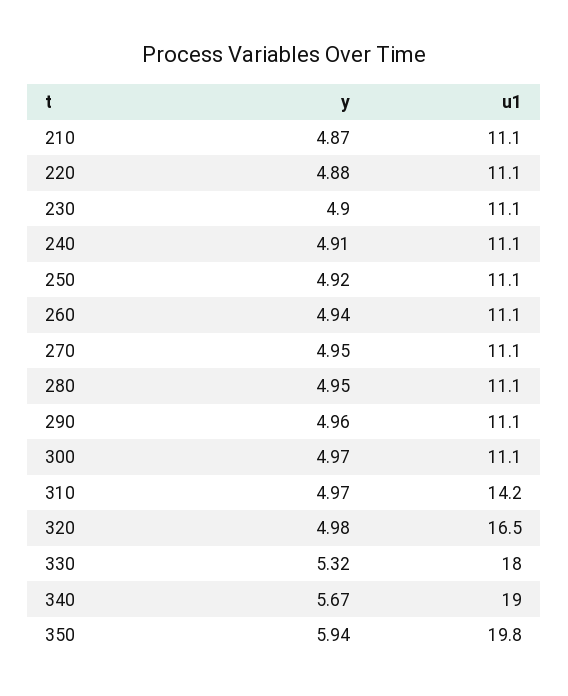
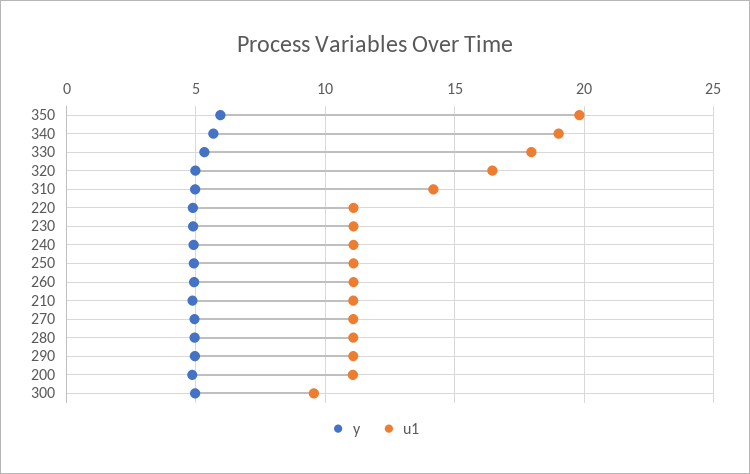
  {
    "y": {
      "210": 4.87,
      "220": 4.88,
      "230": 4.9,
      "240": 4.91,
      "250": 4.92,
      "260": 4.94,
      "270": 4.95,
      "280": 4.95,
      "290": 4.96,
      "300": 4.97,
      "310": 4.97,
      "320": 4.98,
      "330": 5.32,
      "340": 5.67,
-     "350": 5.94
+     "350": 5.94,
+     "200": 5
    },
    "u1": {
      "210": 11.1,
      "220": 11.1,
      "230": 11.1,
      "240": 11.1,
      "250": 11.1,
      "260": 11.1,
      "270": 11.1,
      "280": 11.1,
      "290": 11.1,
-     "300": 11.1,
+     "300": 9.5,
      "310": 14.2,
      "320": 16.5,
      "330": 18,
      "340": 19,
-     "350": 19.8
+     "350": 19.8,
+     "200": 11
    }
  }

